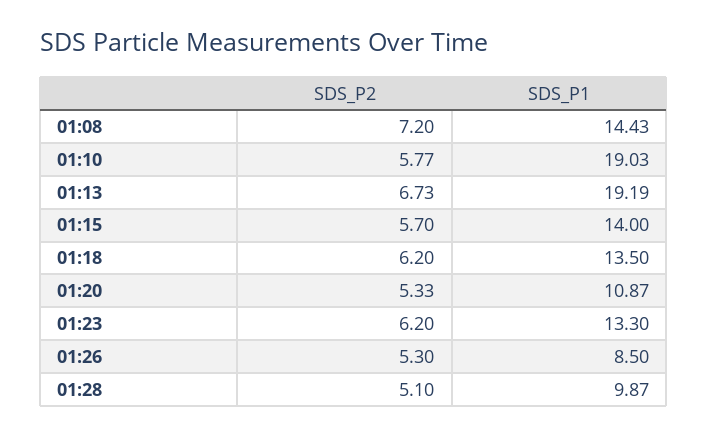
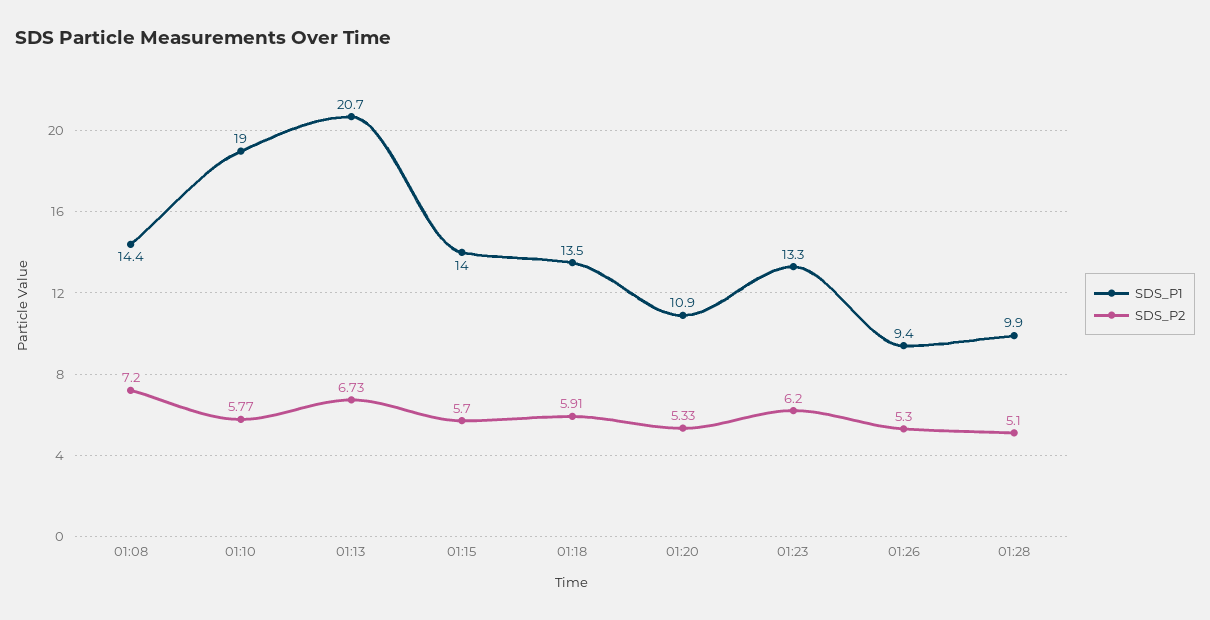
  {
    "SDS_P2": {
      "01:08": 7.2,
      "01:10": 5.77,
      "01:13": 6.73,
      "01:15": 5.7,
-     "01:18": 6.2,
+     "01:18": 5.91,
      "01:20": 5.33,
      "01:23": 6.2,
      "01:26": 5.3,
      "01:28": 5.1
    },
    "SDS_P1": {
      "01:08": 14.43,
      "01:10": 19.03,
-     "01:13": 19.19,
+     "01:13": 20.7,
      "01:15": 14,
      "01:18": 13.5,
      "01:20": 10.87,
      "01:23": 13.3,
-     "01:26": 8.5,
+     "01:26": 9.4,
      "01:28": 9.87
    }
  }

